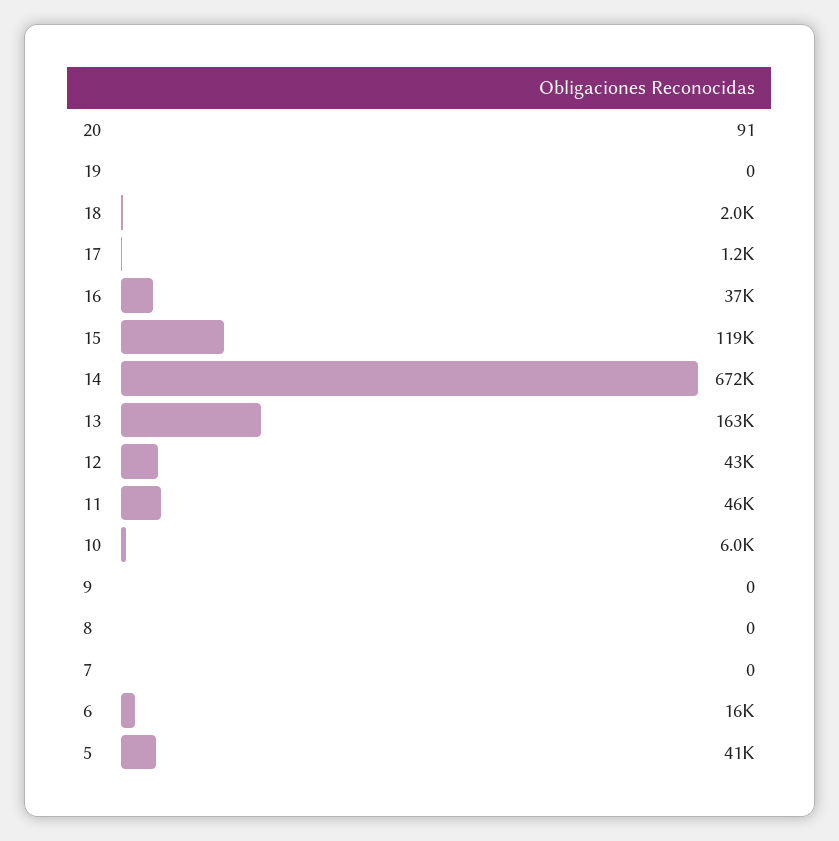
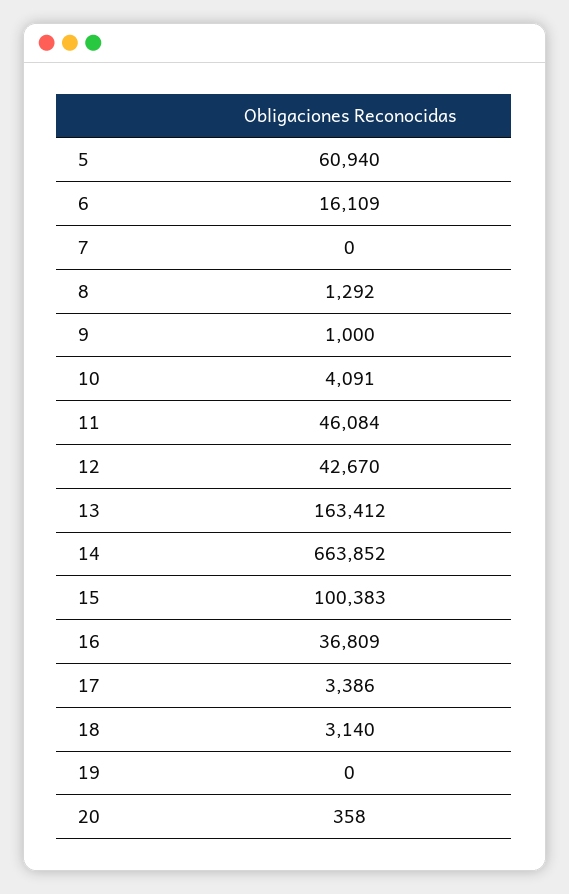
  {
-   "20": 91,
+   "20": 358,
    "19": 0,
-   "18": 2000,
+   "18": 3140,
-   "17": 1200,
+   "17": 3386,
    "16": 36809,
-   "15": 119000,
+   "15": 100383,
-   "14": 672000,
+   "14": 663852,
    "13": 163412,
    "12": 42670,
    "11": 46084,
-   "10": 6000,
+   "10": 4091,
-   "9": 0,
+   "9": 1000,
-   "8": 0,
+   "8": 1292,
    "7": 0,
    "6": 16109,
-   "5": 41000
+   "5": 60940
  }

